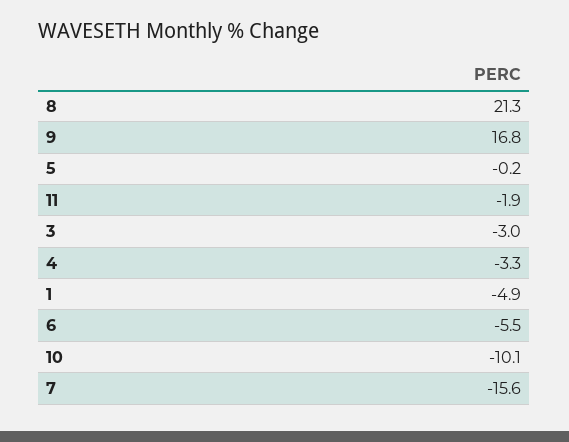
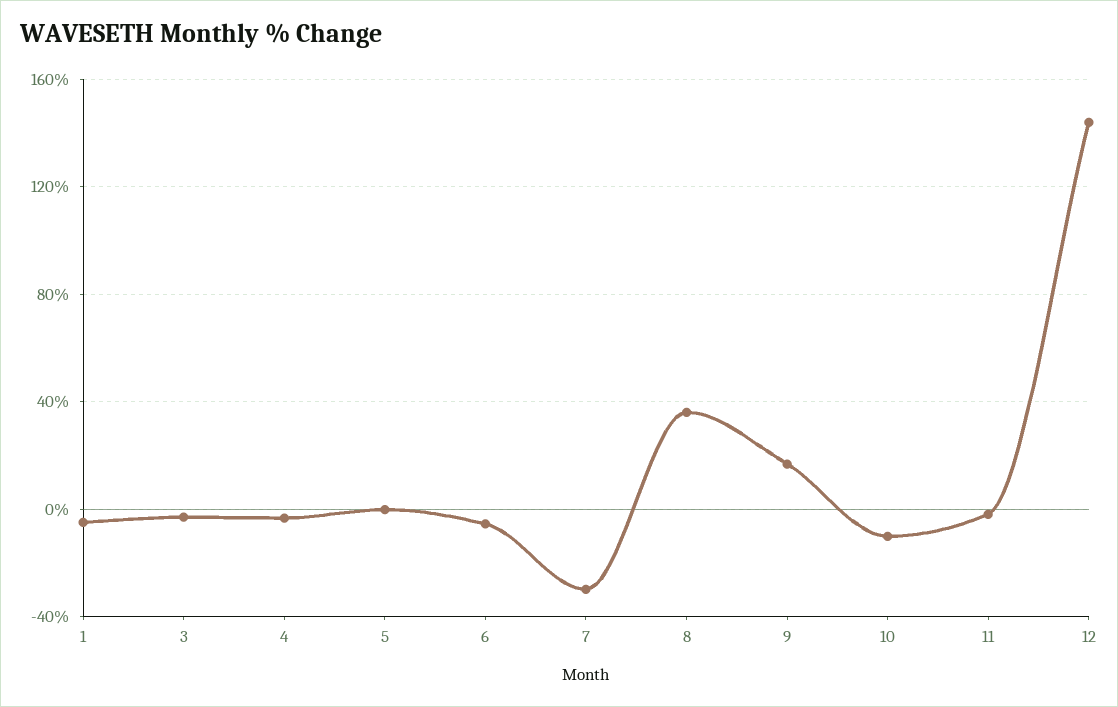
  {
-   "8": 21.3,
+   "8": 35,
    "9": 16.8,
    "5": -0.2,
    "11": -1.9,
    "3": -3,
    "4": -3.3,
    "1": -4.9,
    "6": -5.5,
    "10": -10.1,
-   "7": -15.6
+   "7": -30,
+   "12": 145
  }

